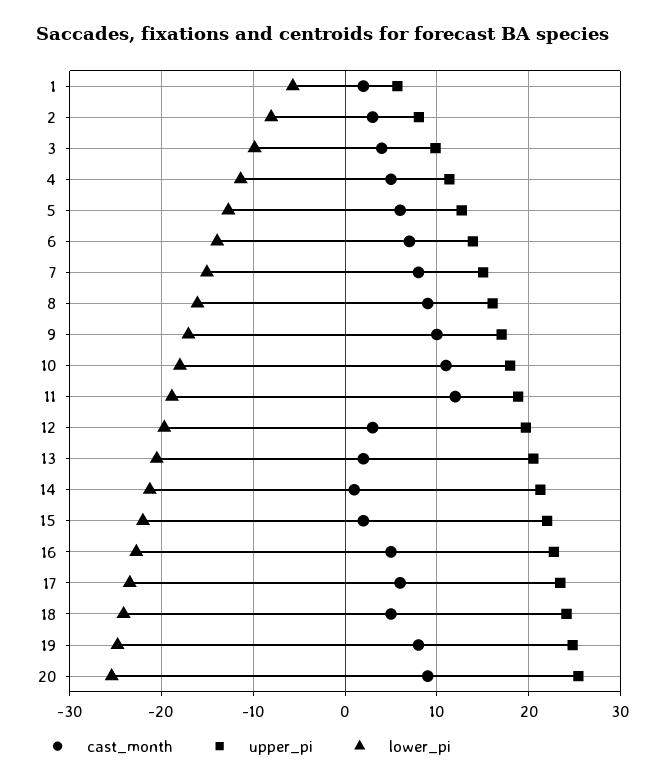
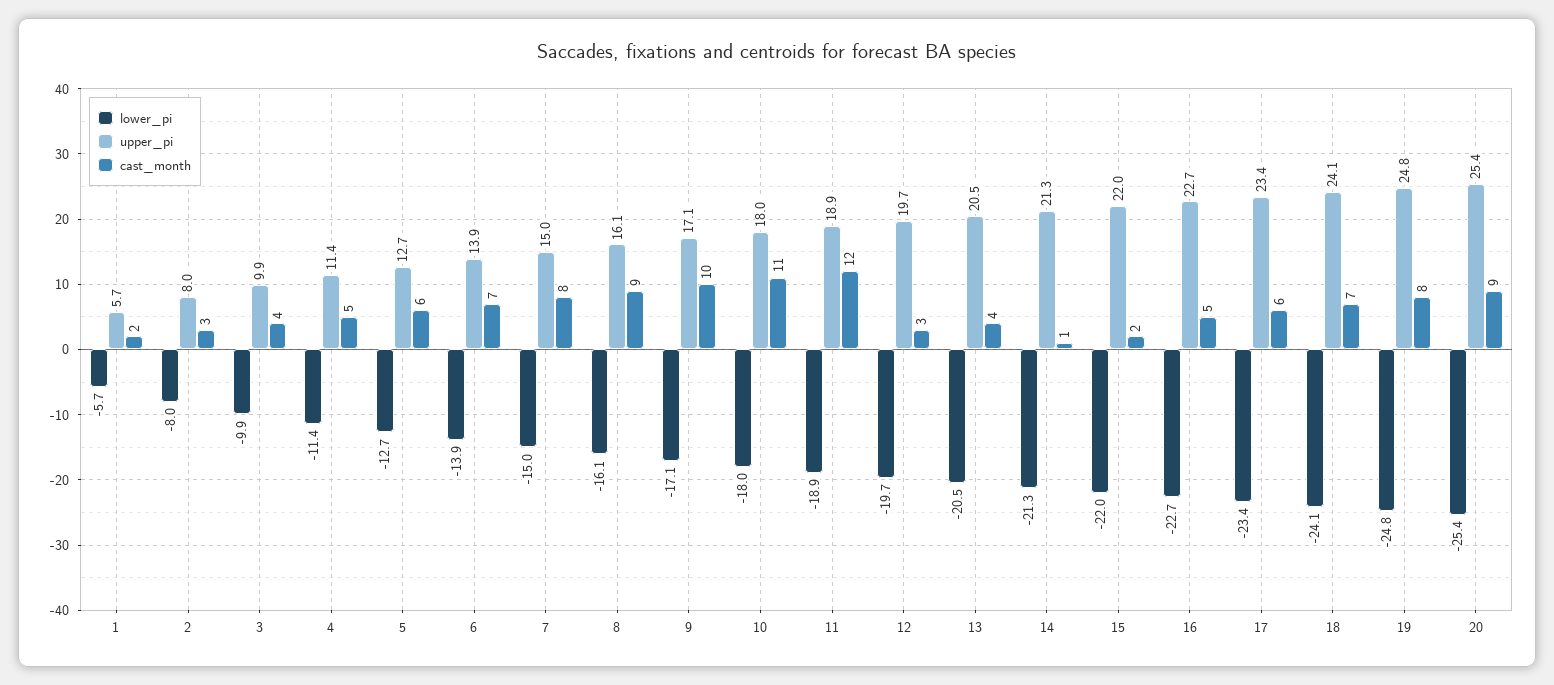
  {
    "cast_month": {
      "1": 2,
      "2": 3,
      "3": 4,
      "4": 5,
      "5": 6,
      "6": 7,
      "7": 8,
      "8": 9,
      "9": 10,
      "10": 11,
      "11": 12,
      "12": 3,
-     "13": 2,
+     "13": 4,
      "14": 1,
      "15": 2,
      "16": 5,
      "17": 6,
-     "18": 5,
+     "18": 7,
      "19": 8,
      "20": 9
    },
    "upper_pi": {
      "1": 5.7,
      "2": 8,
      "3": 9.9,
      "4": 11.4,
      "5": 12.7,
      "6": 13.9,
      "7": 15,
      "8": 16.1,
      "9": 17.1,
      "10": 18,
      "11": 18.9,
      "12": 19.7,
      "13": 20.5,
      "14": 21.3,
      "15": 22,
      "16": 22.7,
      "17": 23.4,
      "18": 24.1,
      "19": 24.8,
      "20": 25.4
    },
    "lower_pi": {
      "1": -5.7,
      "2": -8,
      "3": -9.9,
      "4": -11.4,
      "5": -12.7,
      "6": -13.9,
      "7": -15,
      "8": -16.1,
      "9": -17.1,
      "10": -18,
      "11": -18.9,
      "12": -19.7,
      "13": -20.5,
      "14": -21.3,
      "15": -22,
      "16": -22.7,
      "17": -23.4,
      "18": -24.1,
      "19": -24.8,
      "20": -25.4
    }
  }

